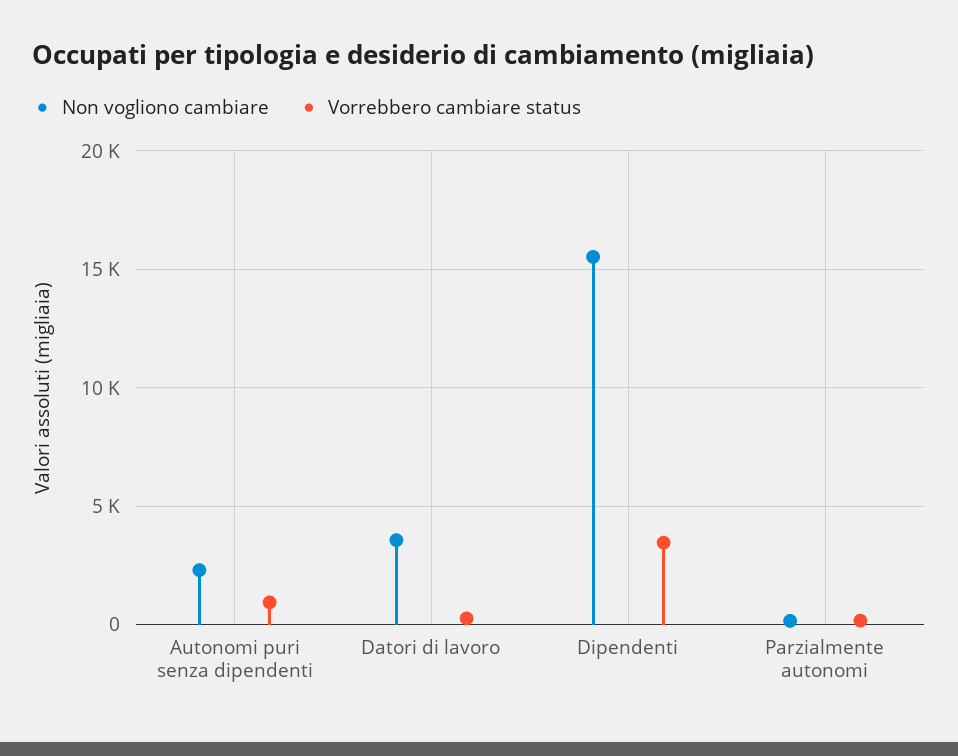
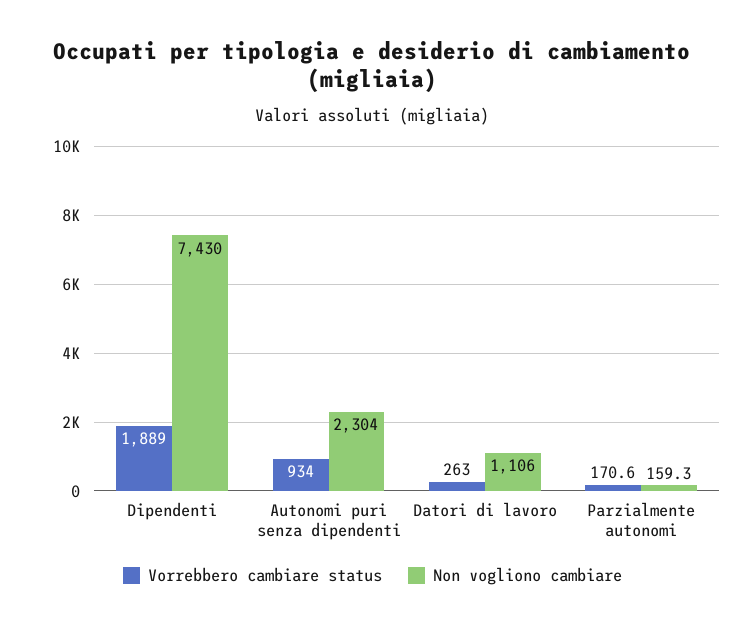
  {
    "Non vogliono cambiare": {
      "Autonomi puri senza dipendenti": 2304,
-     "Datori di lavoro": 3500,
+     "Datori di lavoro": 1106,
-     "Dipendenti": 15500,
+     "Dipendenti": 7430,
      "Parzialmente autonomi": 159.3
    },
    "Vorrebbero cambiare status": {
      "Autonomi puri senza dipendenti": 934,
      "Datori di lavoro": 263,
-     "Dipendenti": 3500,
+     "Dipendenti": 1889,
      "Parzialmente autonomi": 170.6
    }
  }

